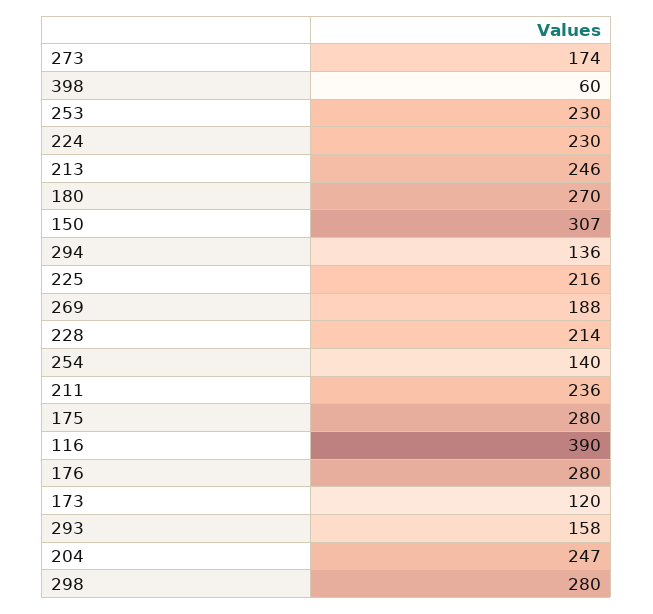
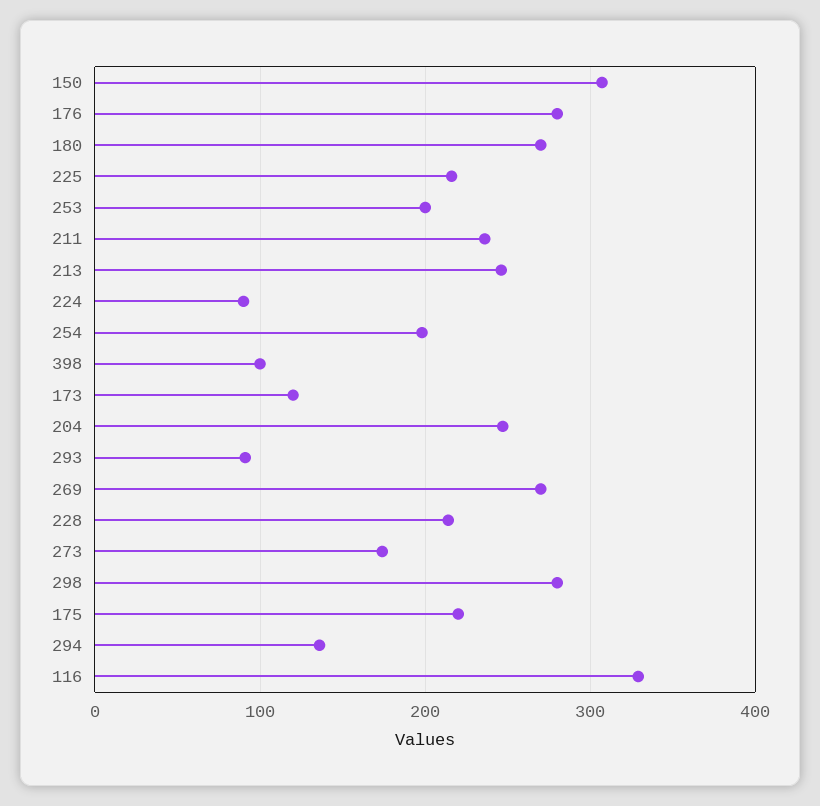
  {
    "273": 174,
-   "398": 60,
+   "398": 100,
-   "253": 230,
+   "253": 200,
-   "224": 230,
+   "224": 90,
    "213": 246,
    "180": 270,
    "150": 307,
    "294": 136,
    "225": 216,
-   "269": 188,
+   "269": 270,
    "228": 214,
-   "254": 140,
+   "254": 200,
    "211": 236,
-   "175": 280,
+   "175": 220,
-   "116": 390,
+   "116": 330,
    "176": 280,
    "173": 120,
-   "293": 158,
+   "293": 90,
    "204": 247,
    "298": 280
  }

